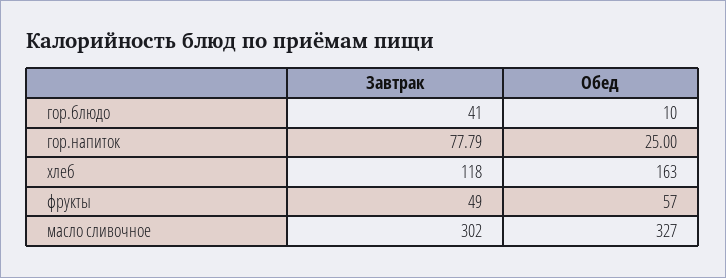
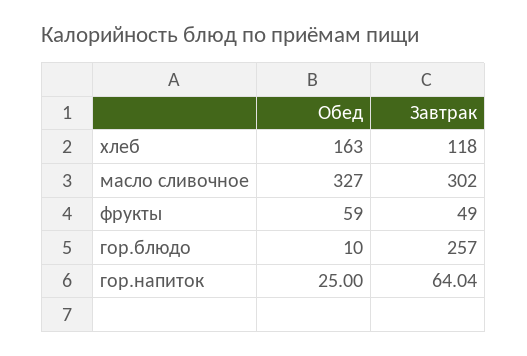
  {
    "Завтрак": {
-     "гор.блюдо": 41,
+     "гор.блюдо": 257,
-     "гор.напиток": 77.79,
+     "гор.напиток": 64.04,
      "хлеб": 118,
      "фрукты": 49,
      "масло сливочное": 302
    },
    "Обед": {
      "гор.блюдо": 10,
      "гор.напиток": 25,
      "хлеб": 163,
-     "фрукты": 57,
+     "фрукты": 59,
      "масло сливочное": 327
    }
  }

